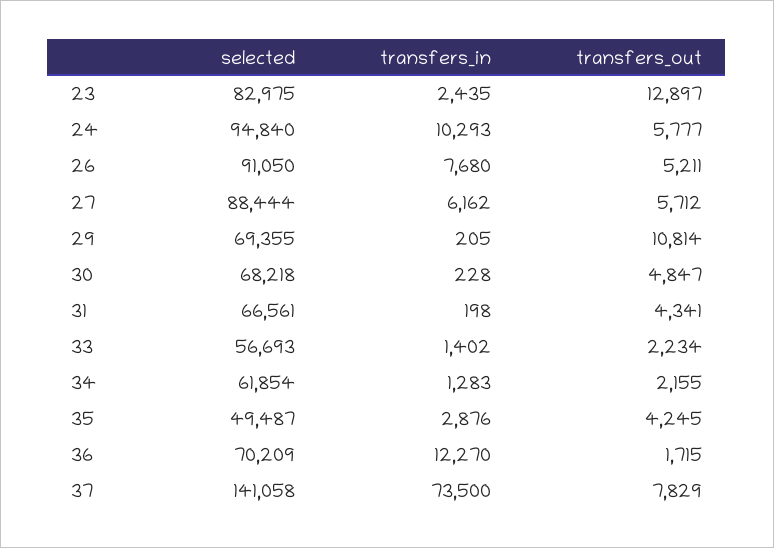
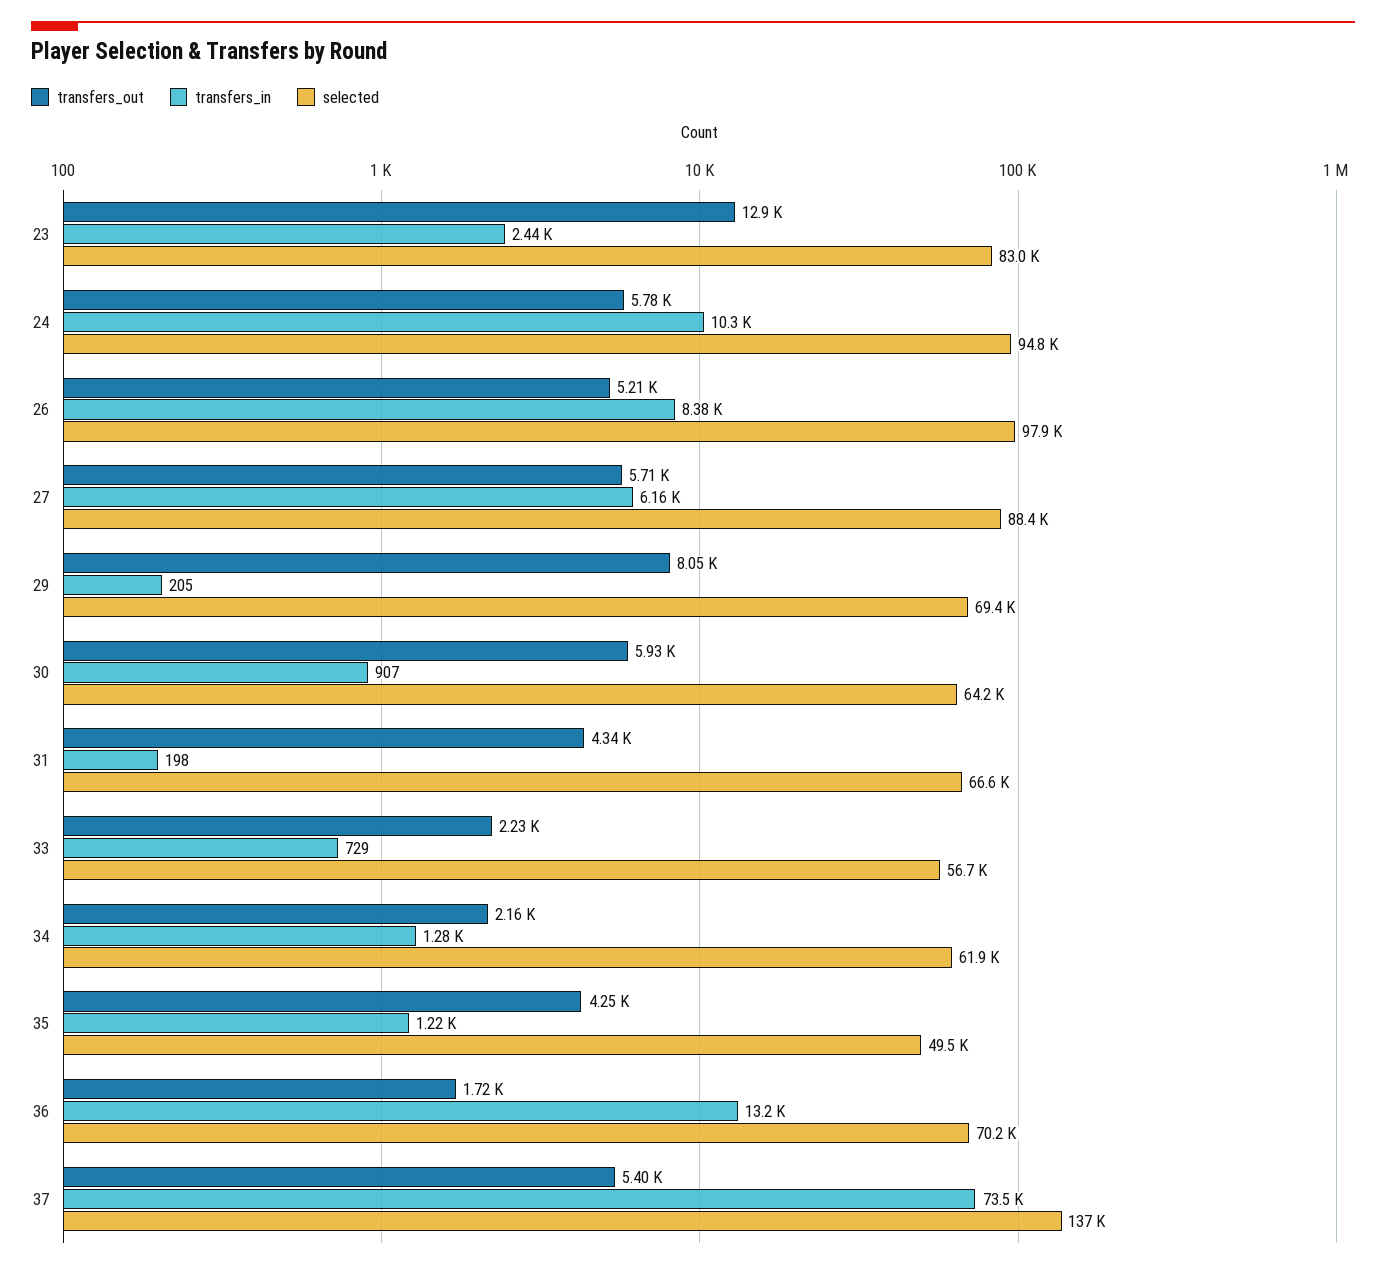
  {
    "selected": {
      "23": 82975,
      "24": 94840,
-     "26": 91050,
+     "26": 97900,
      "27": 88444,
      "29": 69355,
-     "30": 68218,
+     "30": 64200,
      "31": 66561,
      "33": 56693,
      "34": 61854,
      "35": 49487,
      "36": 70209,
-     "37": 141058
+     "37": 137000
    },
    "transfers_in": {
      "23": 2435,
      "24": 10293,
-     "26": 7680,
+     "26": 8380,
      "27": 6162,
      "29": 205,
-     "30": 228,
+     "30": 907,
      "31": 198,
-     "33": 1402,
+     "33": 729,
      "34": 1283,
-     "35": 2876,
+     "35": 1220,
-     "36": 12270,
+     "36": 13200,
      "37": 73500
    },
    "transfers_out": {
      "23": 12897,
      "24": 5777,
      "26": 5211,
      "27": 5712,
-     "29": 10814,
+     "29": 8050,
-     "30": 4847,
+     "30": 5930,
      "31": 4341,
      "33": 2234,
      "34": 2155,
      "35": 4245,
      "36": 1715,
-     "37": 7829
+     "37": 5400
    }
  }

